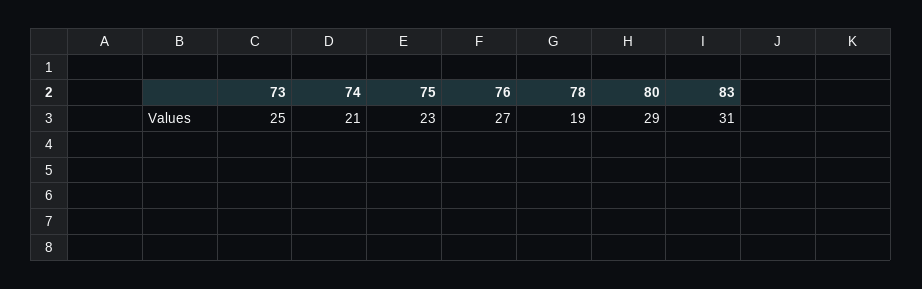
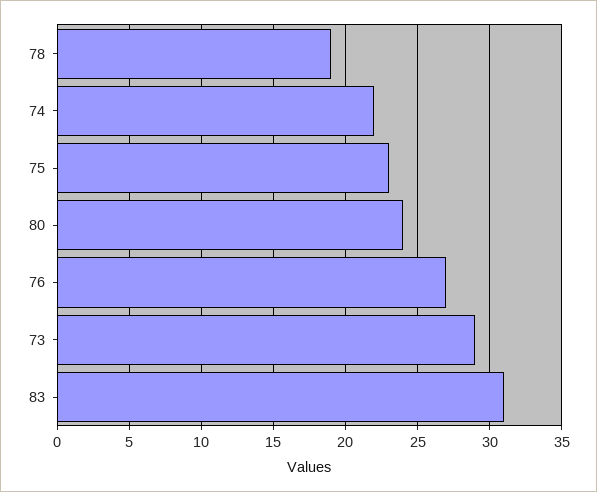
  {
-   "73": 25,
+   "73": 29,
-   "74": 21,
+   "74": 22,
    "75": 23,
    "76": 27,
    "78": 19,
-   "80": 29,
+   "80": 24,
    "83": 31
  }

